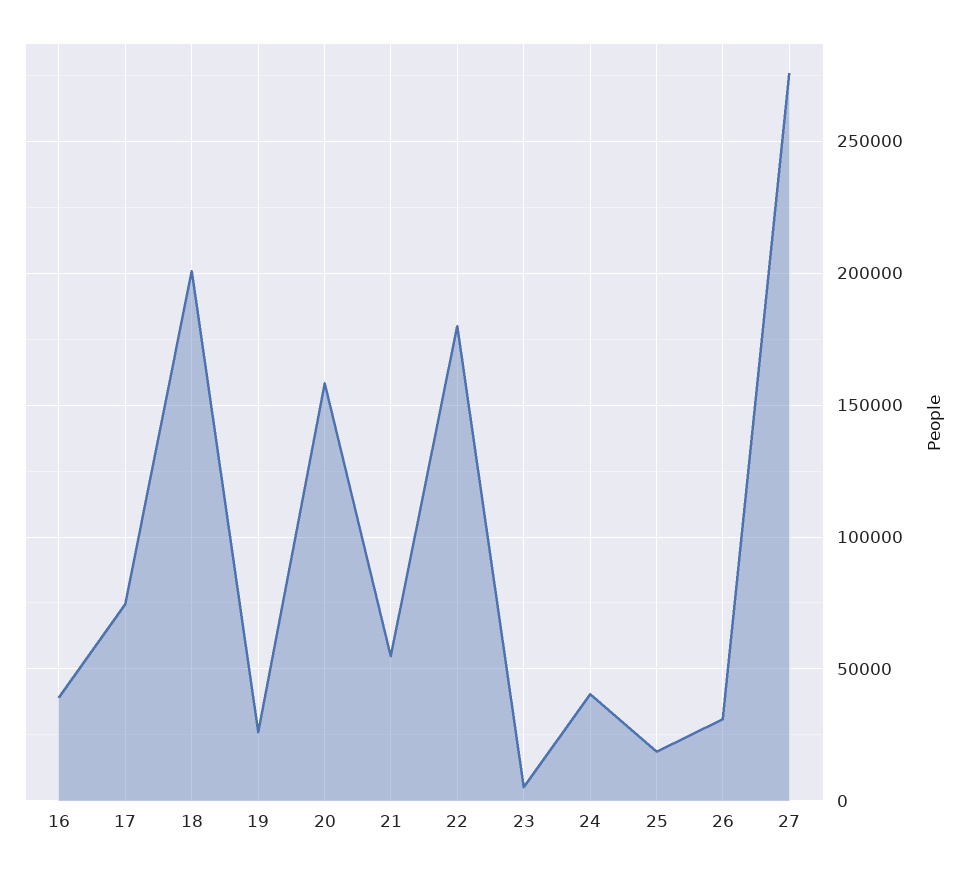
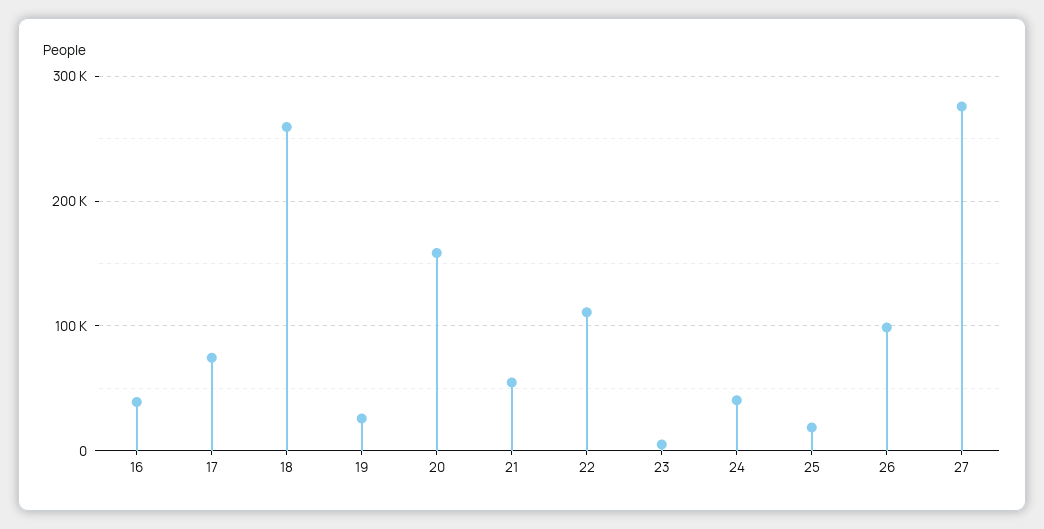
  {
    "16": 40000,
    "17": 75000,
-   "18": 200000,
+   "18": 260000,
    "19": 25000,
    "20": 160000,
    "21": 55000,
-   "22": 180000,
+   "22": 110000,
    "23": 5000,
    "24": 40000,
    "25": 20000,
-   "26": 30000,
+   "26": 100000,
    "27": 275000
  }

